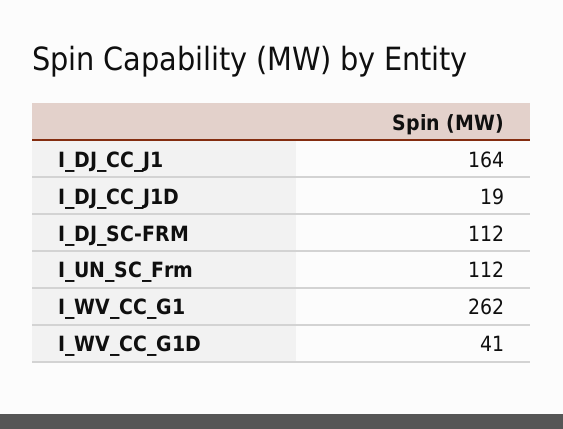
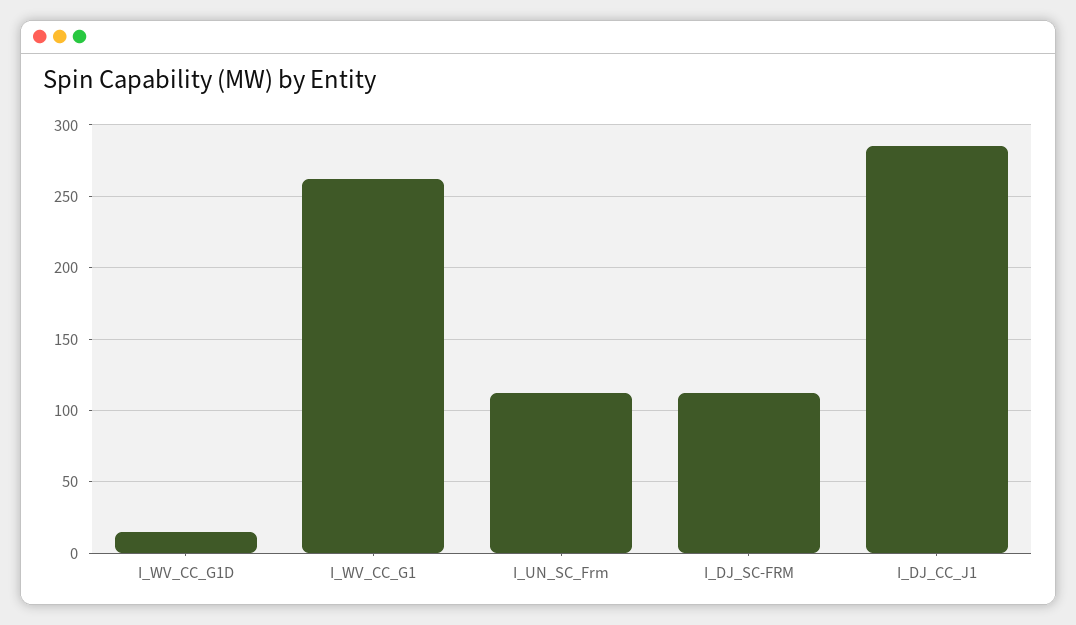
  {
-   "I_DJ_CC_J1": 164,
+   "I_DJ_CC_J1": 285,
-   "I_DJ_CC_J1D": 19,
    "I_DJ_SC-FRM": 112,
    "I_UN_SC_Frm": 112,
    "I_WV_CC_G1": 262,
-   "I_WV_CC_G1D": 41
+   "I_WV_CC_G1D": 15
  }

